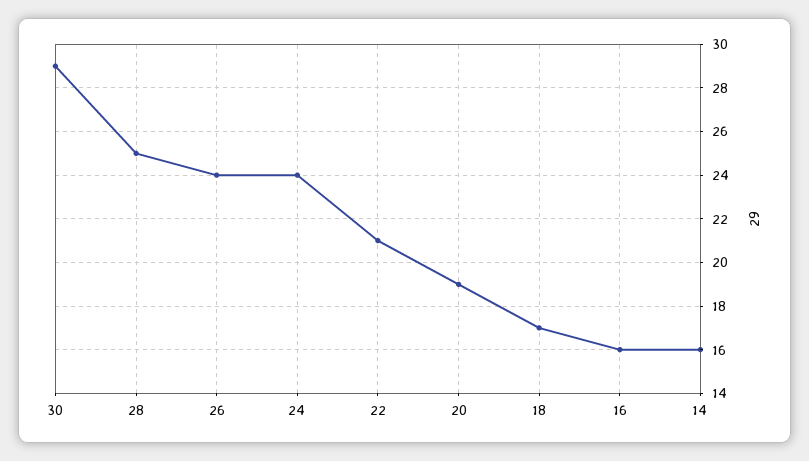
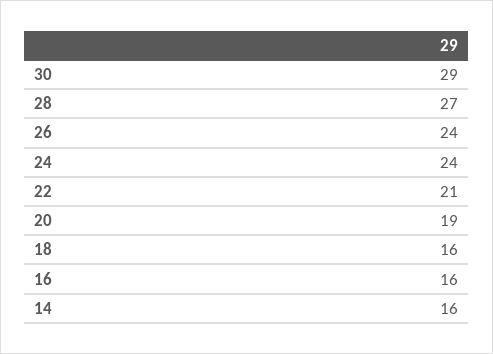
  {
    "30": 29,
-   "28": 25,
+   "28": 27,
    "26": 24,
    "24": 24,
    "22": 21,
    "20": 19,
-   "18": 17,
+   "18": 16,
    "16": 16,
    "14": 16
  }

